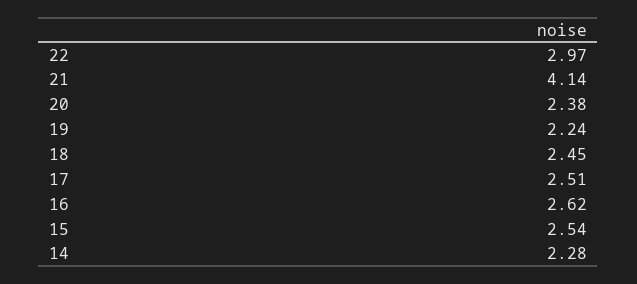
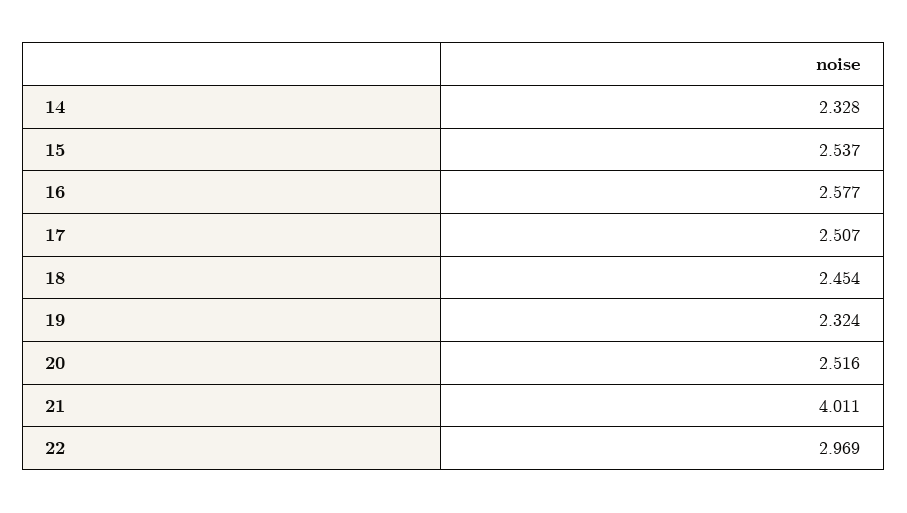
  {
    "22": 2.969,
-   "21": 4.14,
+   "21": 4.011,
-   "20": 2.38,
+   "20": 2.516,
-   "19": 2.24,
+   "19": 2.324,
    "18": 2.454,
    "17": 2.507,
-   "16": 2.62,
+   "16": 2.577,
    "15": 2.537,
-   "14": 2.28
+   "14": 2.328
  }

